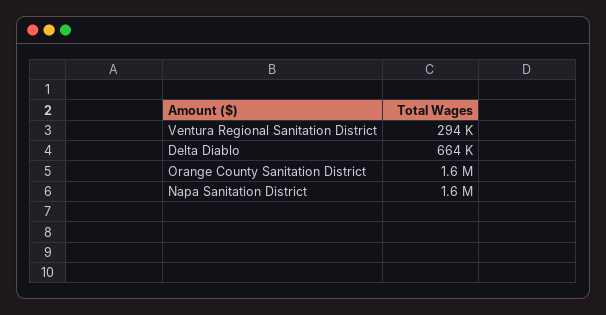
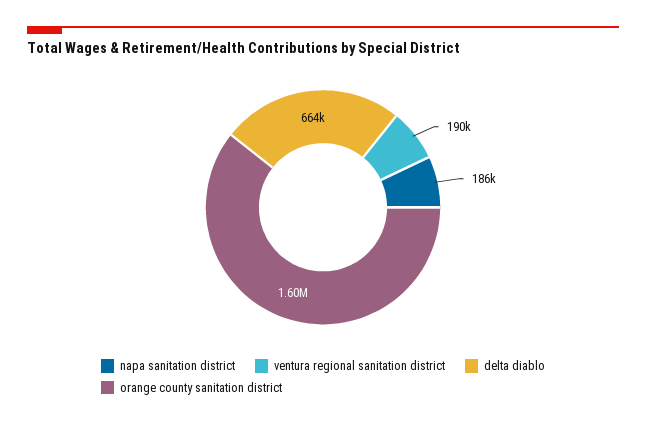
  {
-   "Ventura Regional Sanitation District": 294000,
+   "Ventura Regional Sanitation District": 190000,
    "Delta Diablo": 664000,
    "Orange County Sanitation District": 1600000,
-   "Napa Sanitation District": 1600000
+   "Napa Sanitation District": 186000
  }

